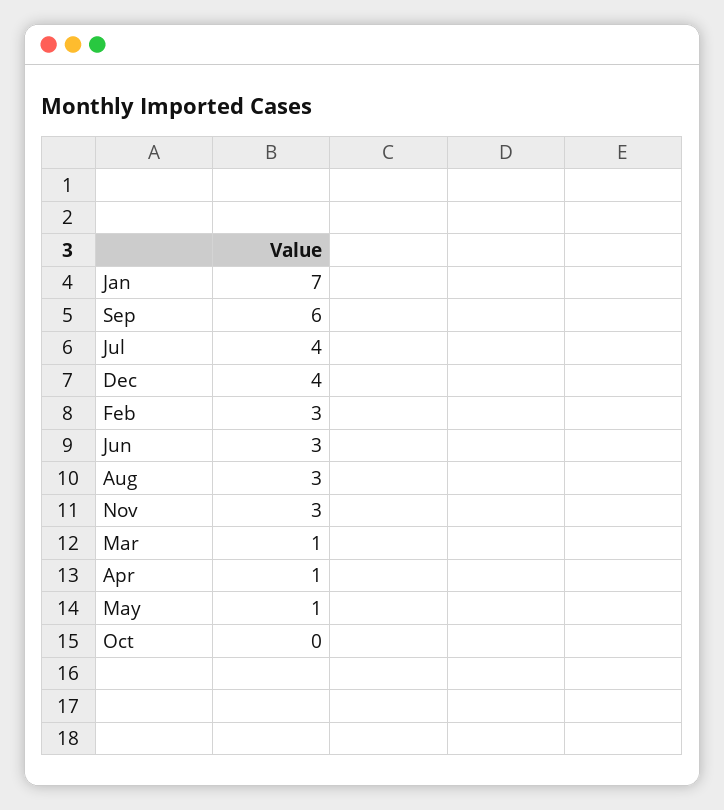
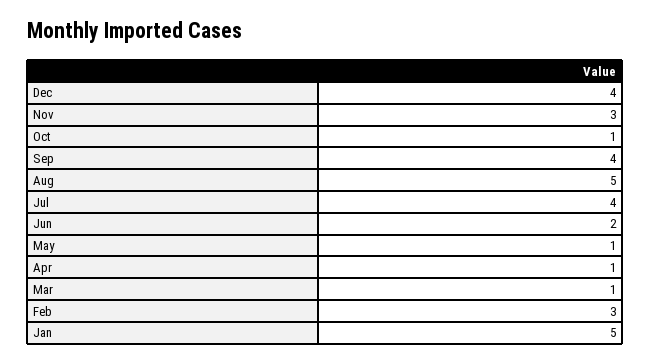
  {
-   "Jan": 7,
+   "Jan": 5,
-   "Sep": 6,
+   "Sep": 4,
    "Jul": 4,
    "Dec": 4,
    "Feb": 3,
-   "Jun": 3,
+   "Jun": 2,
-   "Aug": 3,
+   "Aug": 5,
    "Nov": 3,
    "Mar": 1,
    "Apr": 1,
    "May": 1,
-   "Oct": 0
+   "Oct": 1
  }

